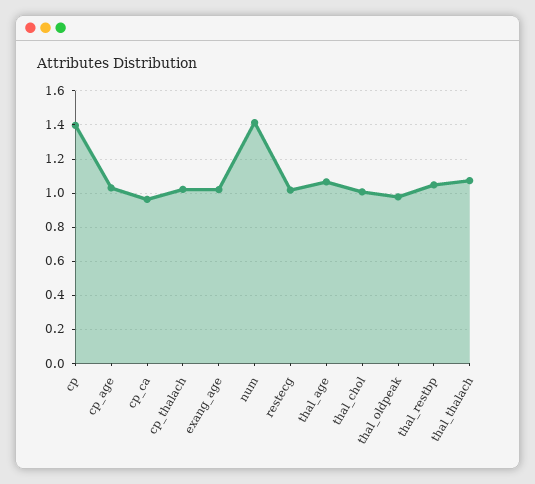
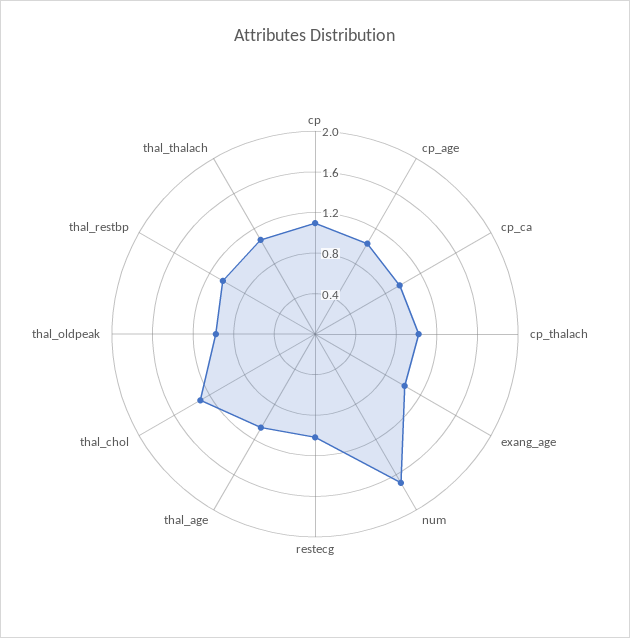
  {
-   "cp": 1.4,
+   "cp": 1.1,
    "cp_age": 1.05,
    "cp_ca": 0.95,
    "cp_thalach": 1,
    "exang_age": 1,
-   "num": 1.4,
+   "num": 1.7,
    "restecg": 1,
    "thal_age": 1.05,
-   "thal_chol": 1,
+   "thal_chol": 1.3,
    "thal_oldpeak": 1,
    "thal_restbp": 1.05,
    "thal_thalach": 1.05
  }

